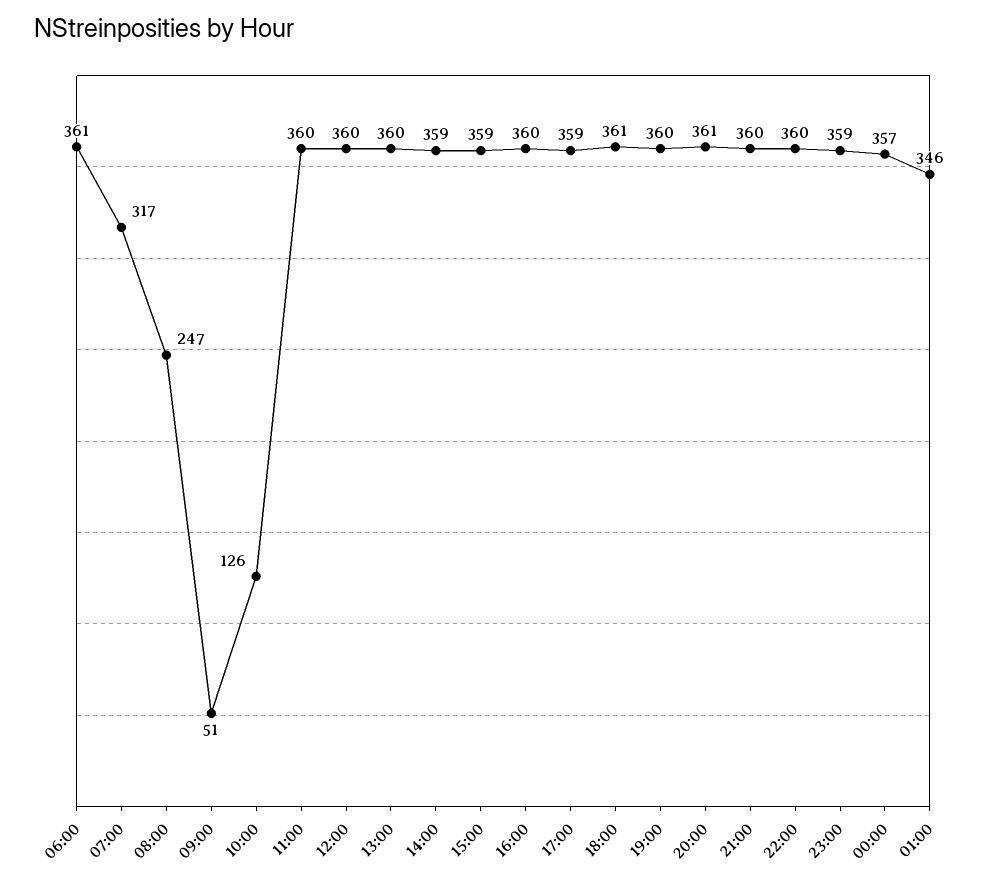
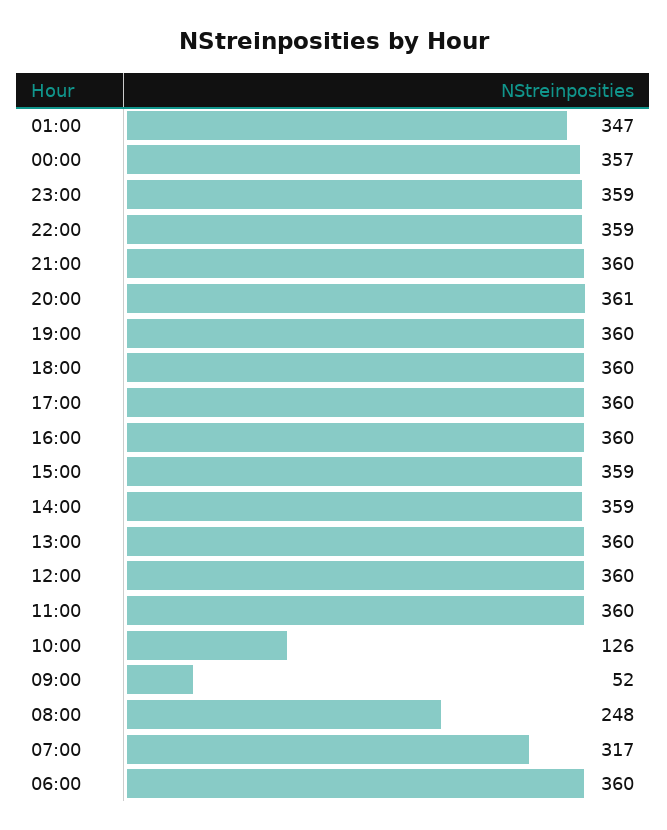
  {
-   "06:00": 361,
+   "06:00": 360,
    "07:00": 317,
-   "08:00": 247,
+   "08:00": 248,
-   "09:00": 51,
+   "09:00": 52,
    "10:00": 126,
    "11:00": 360,
    "12:00": 360,
    "13:00": 360,
    "14:00": 359,
    "15:00": 359,
    "16:00": 360,
-   "17:00": 359,
+   "17:00": 360,
-   "18:00": 361,
+   "18:00": 360,
    "19:00": 360,
    "20:00": 361,
    "21:00": 360,
-   "22:00": 360,
+   "22:00": 359,
    "23:00": 359,
    "00:00": 357,
-   "01:00": 346
+   "01:00": 347
  }

